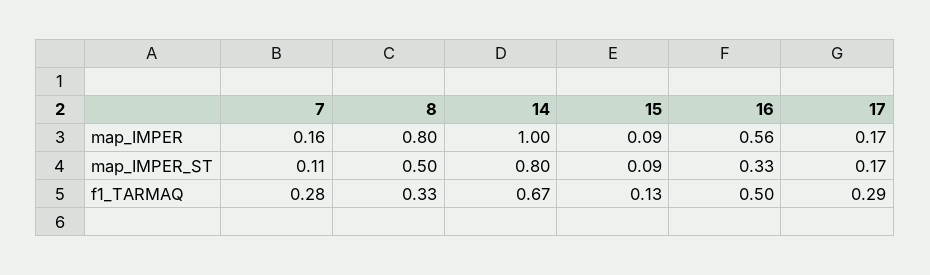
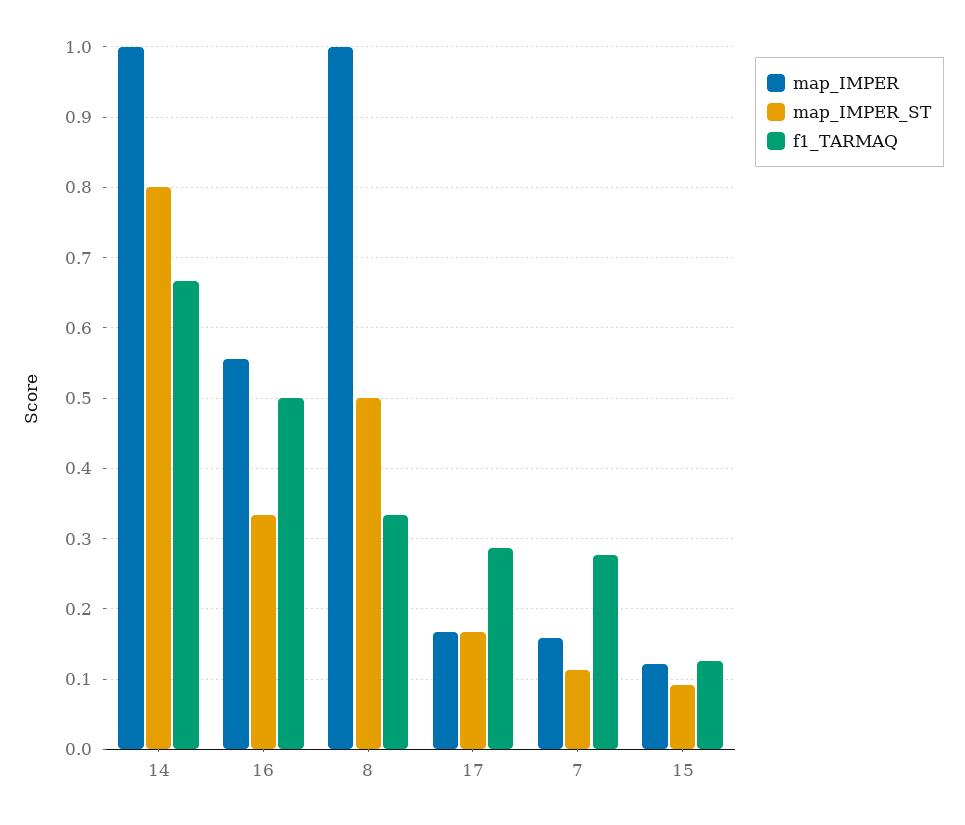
  {
    "map_IMPER": {
      "7": 0.16,
-     "8": 0.8,
+     "8": 1,
      "14": 1,
-     "15": 0.09,
+     "15": 0.12,
      "16": 0.56,
      "17": 0.17
    },
    "map_IMPER_ST": {
      "7": 0.11,
      "8": 0.5,
      "14": 0.8,
      "15": 0.09,
      "16": 0.33,
      "17": 0.17
    },
    "f1_TARMAQ": {
      "7": 0.28,
      "8": 0.33,
      "14": 0.67,
      "15": 0.13,
      "16": 0.5,
      "17": 0.29
    }
  }

